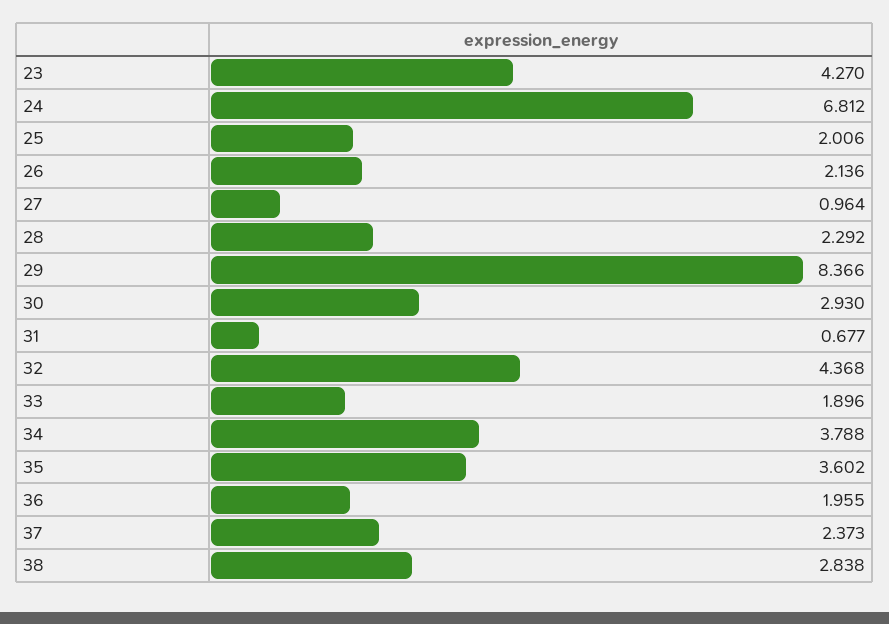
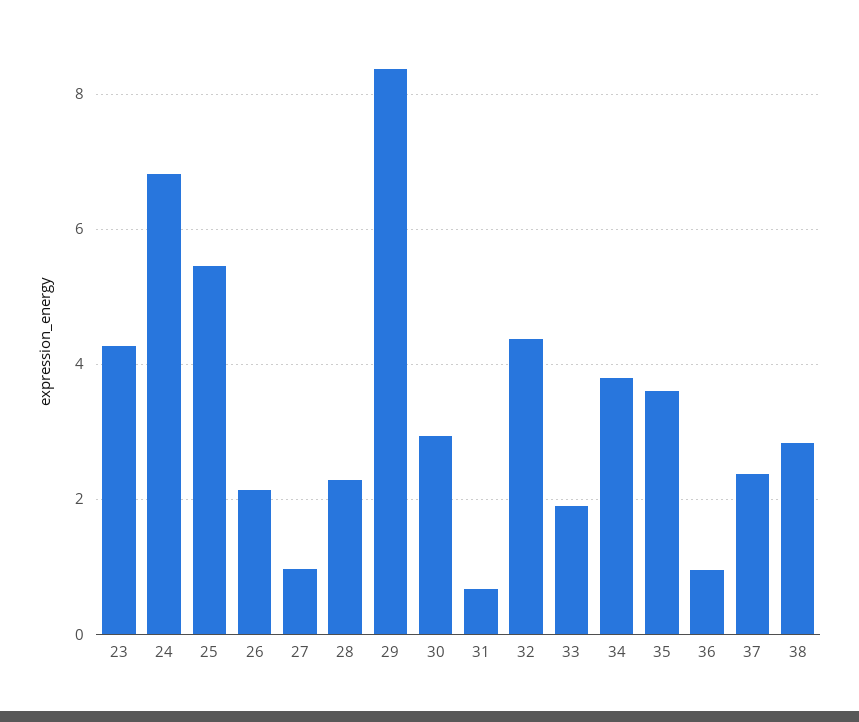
  {
    "23": 4.27,
    "24": 6.812,
-   "25": 2.006,
+   "25": 5.4,
    "26": 2.136,
    "27": 0.964,
    "28": 2.292,
    "29": 8.366,
    "30": 2.93,
    "31": 0.677,
    "32": 4.368,
    "33": 1.896,
    "34": 3.788,
    "35": 3.602,
-   "36": 1.955,
+   "36": 1,
    "37": 2.373,
    "38": 2.838
  }

